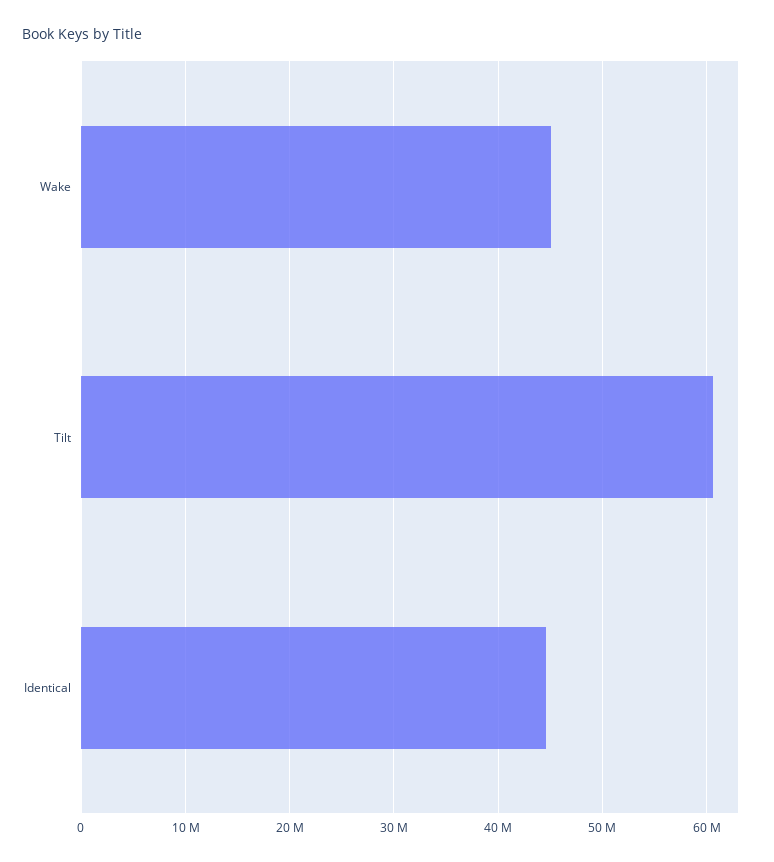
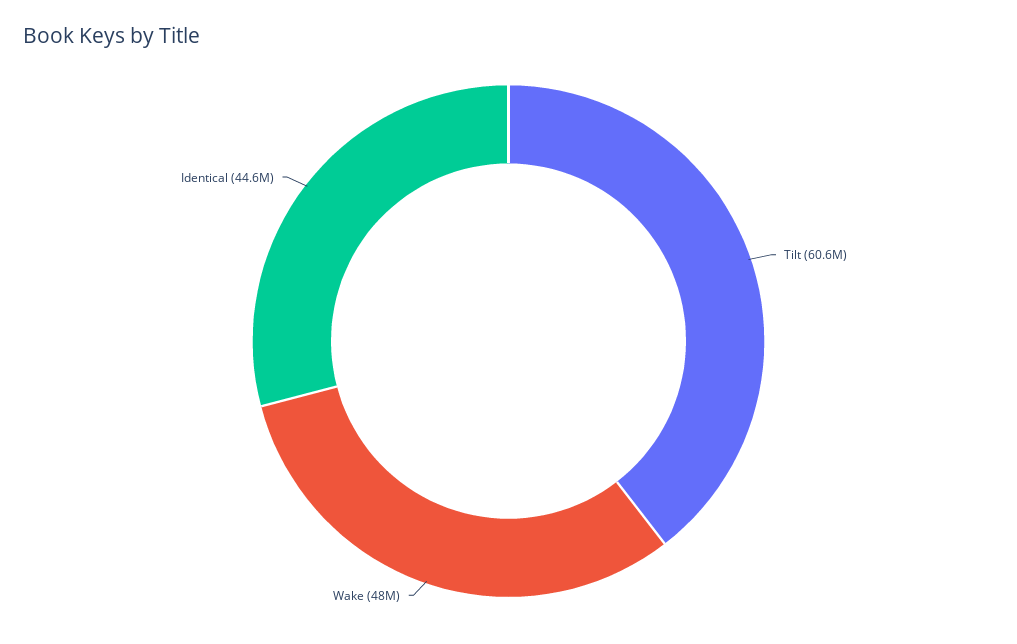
  {
-   "Wake": 45000000,
+   "Wake": 48000000,
    "Tilt": 60600000,
    "Identical": 44600000
  }

